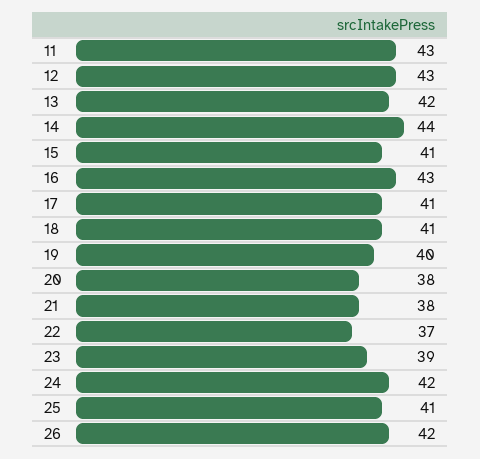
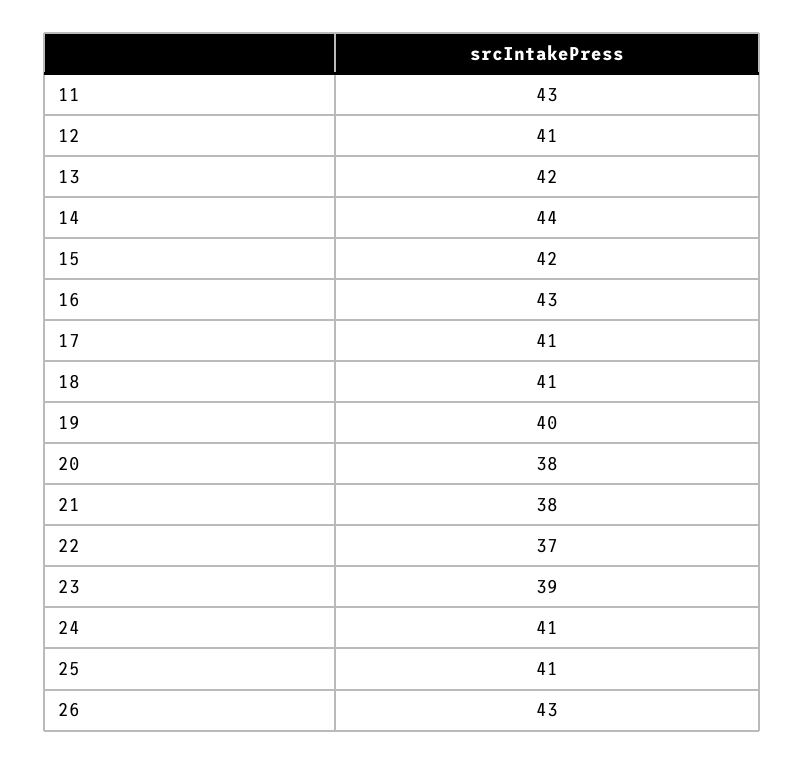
  {
    "11": 43,
-   "12": 43,
+   "12": 41,
    "13": 42,
    "14": 44,
-   "15": 41,
+   "15": 42,
    "16": 43,
    "17": 41,
    "18": 41,
    "19": 40,
    "20": 38,
    "21": 38,
    "22": 37,
    "23": 39,
-   "24": 42,
+   "24": 41,
    "25": 41,
-   "26": 42
+   "26": 43
  }

